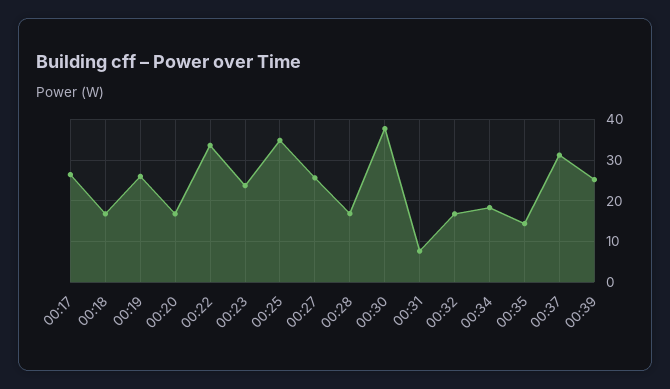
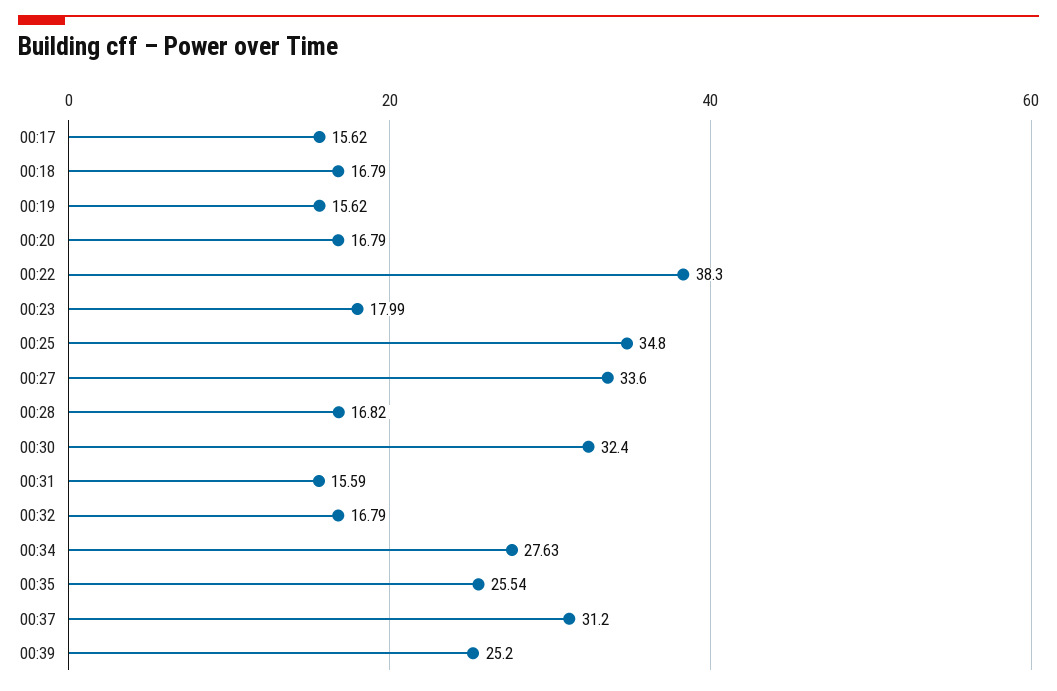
  {
-   "00:17": 26,
+   "00:17": 15.62,
    "00:18": 16.79,
-   "00:19": 26,
+   "00:19": 15.62,
    "00:20": 16.79,
-   "00:22": 34,
+   "00:22": 38.3,
-   "00:23": 24,
+   "00:23": 17.99,
    "00:25": 34.8,
-   "00:27": 26,
+   "00:27": 33.6,
    "00:28": 16.82,
-   "00:30": 38,
+   "00:30": 32.4,
-   "00:31": 8,
+   "00:31": 15.59,
    "00:32": 16.79,
-   "00:34": 18,
+   "00:34": 27.63,
-   "00:35": 14,
+   "00:35": 25.54,
    "00:37": 31.2,
    "00:39": 25.2
  }

